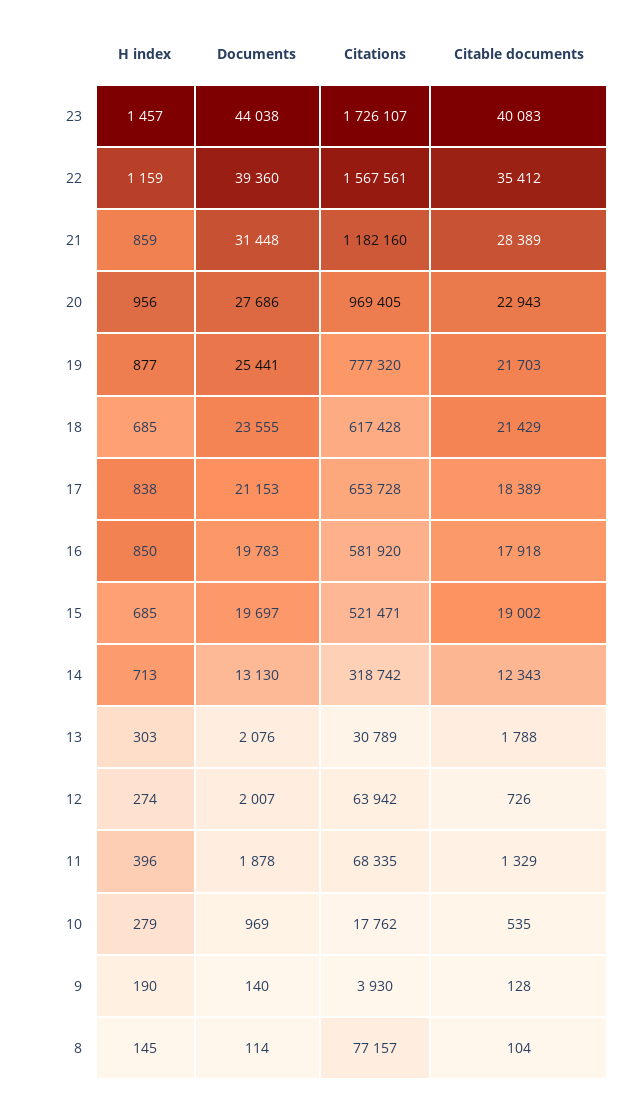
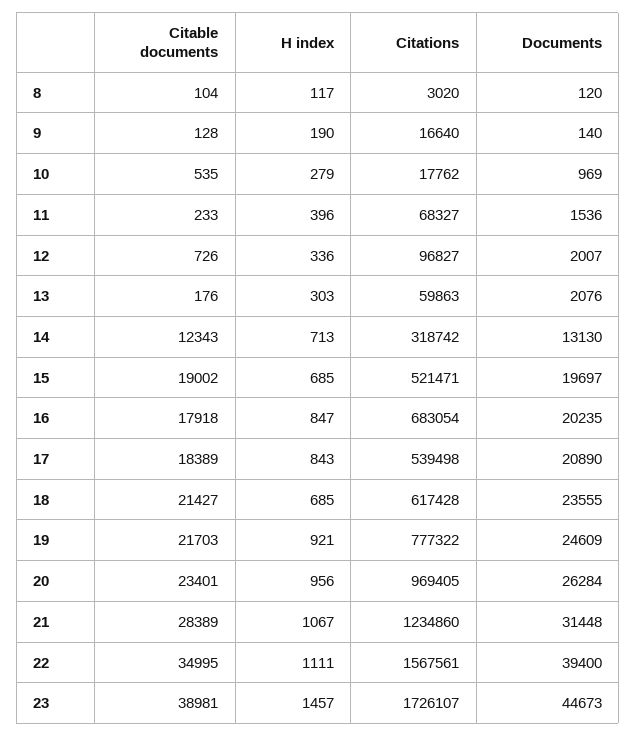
  {
    "H index": {
      "23": 1457,
-     "22": 1159,
+     "22": 1111,
-     "21": 859,
+     "21": 1067,
      "20": 956,
-     "19": 877,
+     "19": 921,
      "18": 685,
-     "17": 838,
+     "17": 843,
-     "16": 850,
+     "16": 847,
      "15": 685,
      "14": 713,
      "13": 303,
-     "12": 274,
+     "12": 336,
      "11": 396,
      "10": 279,
      "9": 190,
-     "8": 145
+     "8": 117
    },
    "Documents": {
-     "23": 44038,
+     "23": 44673,
-     "22": 39360,
+     "22": 39400,
      "21": 31448,
-     "20": 27686,
+     "20": 26284,
-     "19": 25441,
+     "19": 24609,
      "18": 23555,
-     "17": 21153,
+     "17": 20890,
-     "16": 19783,
+     "16": 20235,
      "15": 19697,
      "14": 13130,
      "13": 2076,
      "12": 2007,
-     "11": 1878,
+     "11": 1536,
      "10": 969,
      "9": 140,
-     "8": 114
+     "8": 120
    },
    "Citations": {
      "23": 1726107,
      "22": 1567561,
-     "21": 1182160,
+     "21": 1234860,
      "20": 969405,
-     "19": 777320,
+     "19": 777322,
      "18": 617428,
-     "17": 653728,
+     "17": 539498,
-     "16": 581920,
+     "16": 683054,
      "15": 521471,
      "14": 318742,
-     "13": 30789,
+     "13": 59863,
-     "12": 63942,
+     "12": 96827,
-     "11": 68335,
+     "11": 68327,
      "10": 17762,
-     "9": 3930,
+     "9": 16640,
-     "8": 77157
+     "8": 3020
    },
    "Citable documents": {
-     "23": 40083,
+     "23": 38981,
-     "22": 35412,
+     "22": 34995,
      "21": 28389,
-     "20": 22943,
+     "20": 23401,
      "19": 21703,
-     "18": 21429,
+     "18": 21427,
      "17": 18389,
      "16": 17918,
      "15": 19002,
      "14": 12343,
-     "13": 1788,
+     "13": 176,
      "12": 726,
-     "11": 1329,
+     "11": 233,
      "10": 535,
      "9": 128,
      "8": 104
    }
  }

